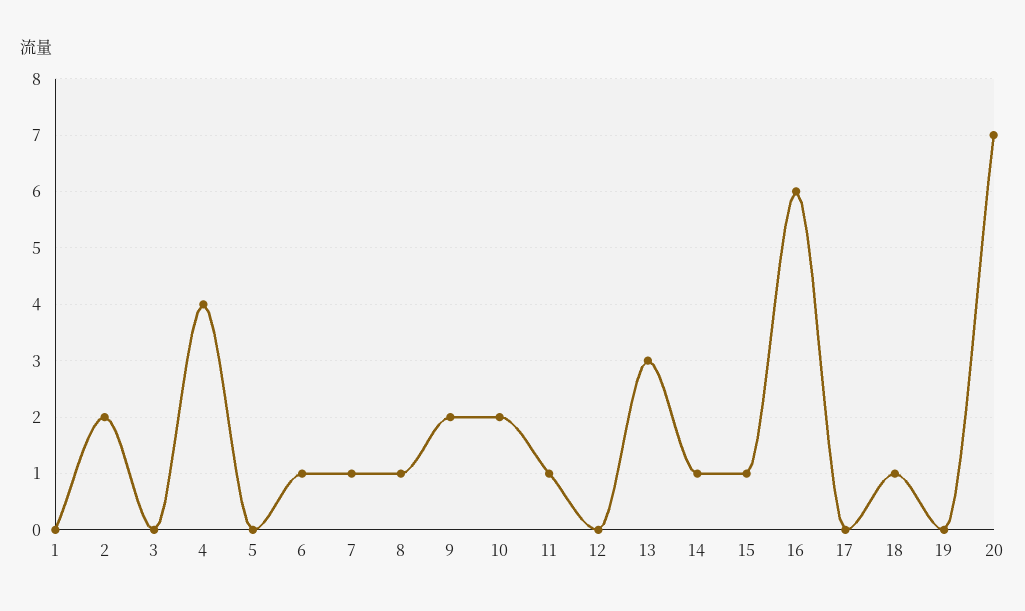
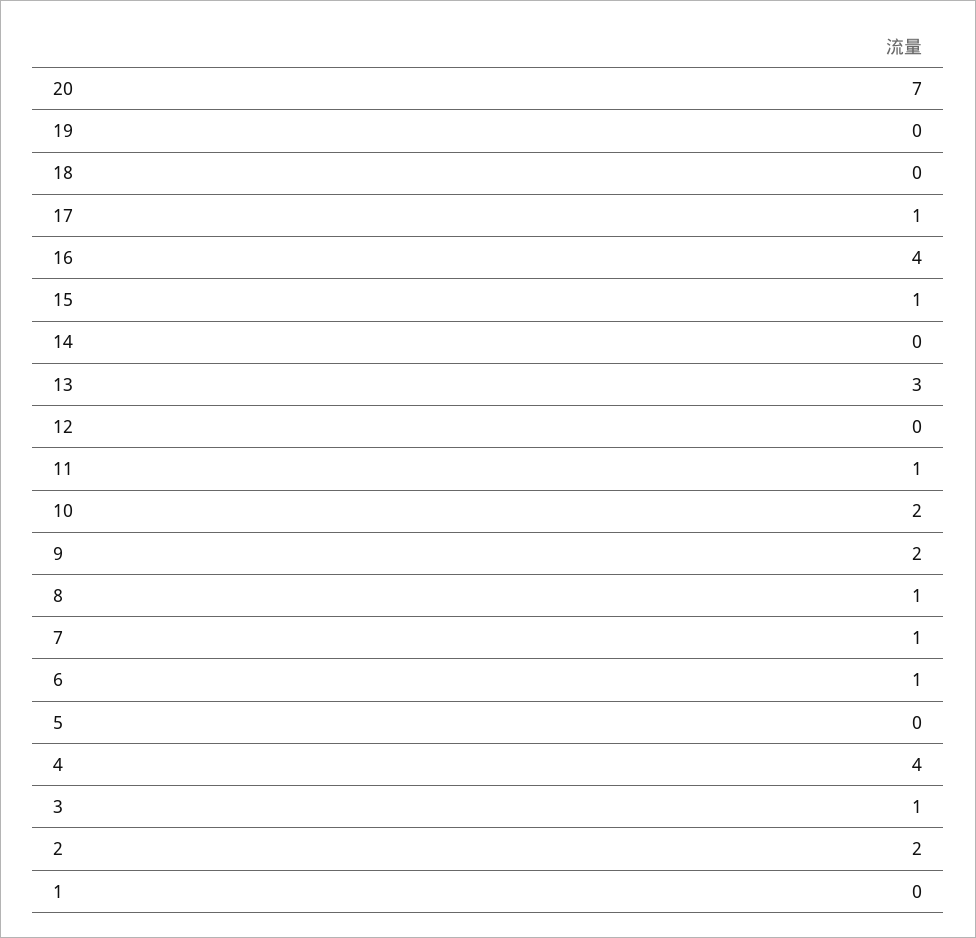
  {
    "1": 0,
    "2": 2,
-   "3": 0,
+   "3": 1,
    "4": 4,
    "5": 0,
    "6": 1,
    "7": 1,
    "8": 1,
    "9": 2,
    "10": 2,
    "11": 1,
    "12": 0,
    "13": 3,
-   "14": 1,
+   "14": 0,
    "15": 1,
-   "16": 6,
+   "16": 4,
-   "17": 0,
+   "17": 1,
-   "18": 1,
+   "18": 0,
    "19": 0,
    "20": 7
  }

